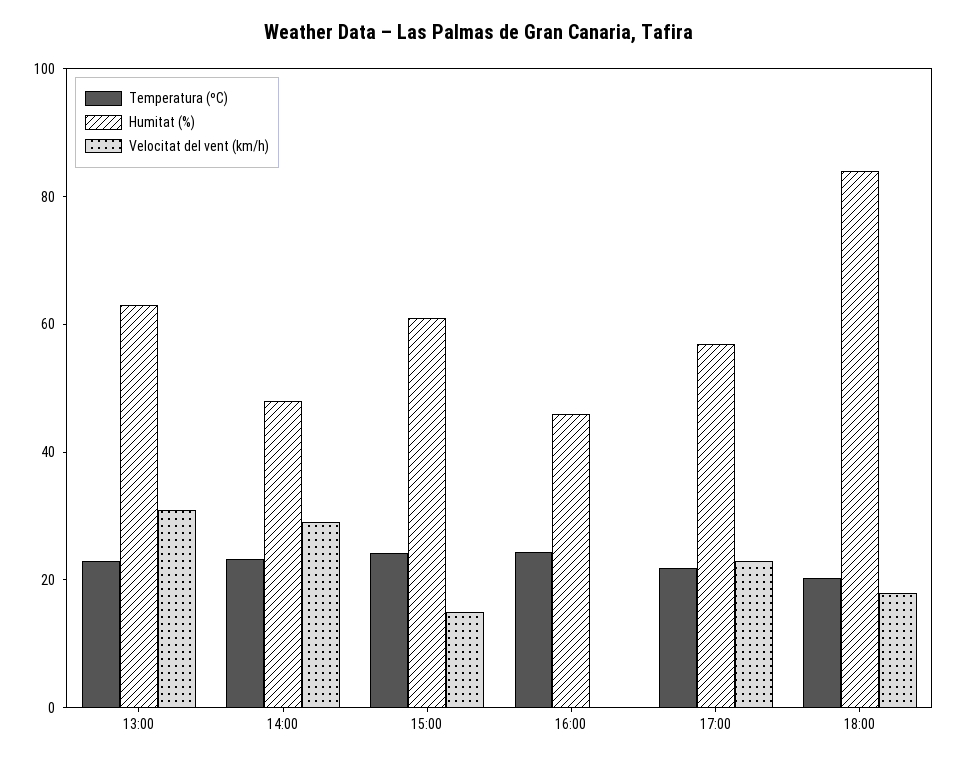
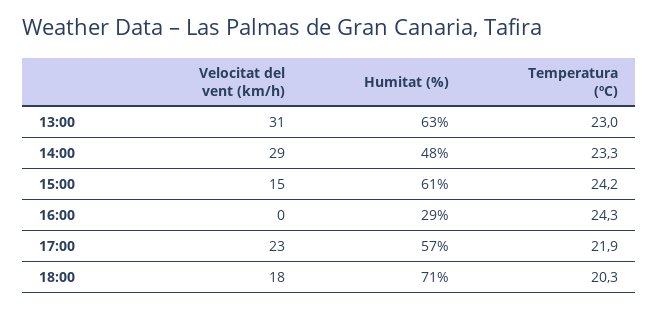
  {
    "Temperatura (ºC)": {
      "13:00": 23,
      "14:00": 23.3,
      "15:00": 24.2,
      "16:00": 24.3,
      "17:00": 21.9,
      "18:00": 20.3
    },
    "Humitat (%)": {
      "13:00": 63,
      "14:00": 48,
      "15:00": 61,
-     "16:00": 45,
+     "16:00": 29,
      "17:00": 57,
-     "18:00": 85
+     "18:00": 71
    },
    "Velocitat del vent (km/h)": {
      "13:00": 31,
      "14:00": 29,
      "15:00": 15,
      "16:00": 0,
      "17:00": 23,
      "18:00": 18
    }
  }

